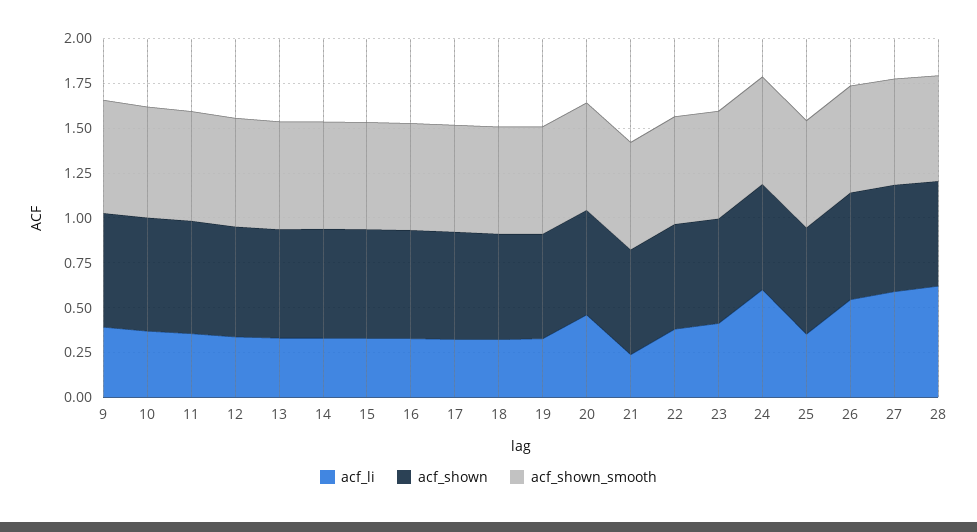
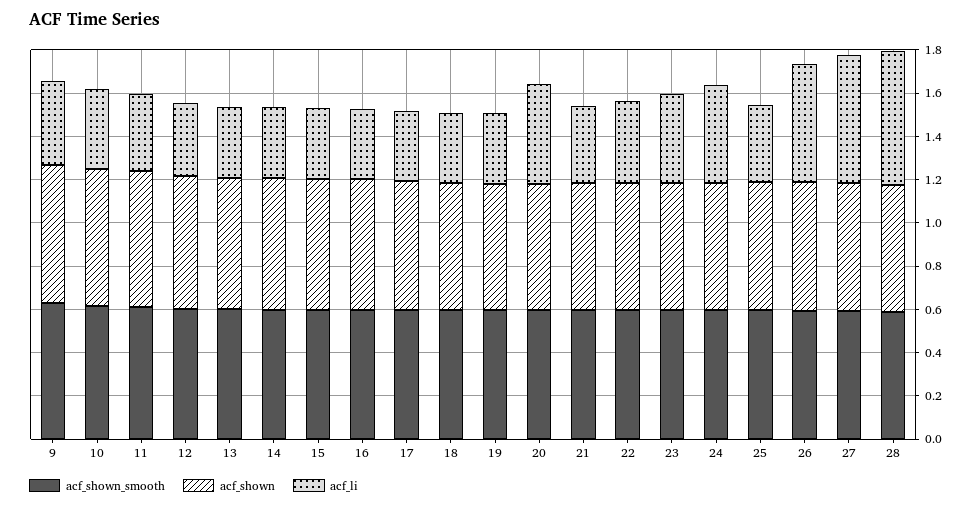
  {
    "acf_li": {
      "9": 0.4,
      "10": 0.35,
      "11": 0.35,
      "12": 0.35,
      "13": 0.35,
      "14": 0.35,
      "15": 0.35,
      "16": 0.35,
      "17": 0.3,
      "18": 0.3,
      "19": 0.35,
      "20": 0.45,
-     "21": 0.25,
+     "21": 0.35,
      "22": 0.4,
      "23": 0.4,
-     "24": 0.6,
+     "24": 0.45,
      "25": 0.35,
      "26": 0.55,
      "27": 0.6,
      "28": 0.6
    },
    "acf_shown": {
      "9": 0.65,
      "10": 0.65,
      "11": 0.65,
      "12": 0.6,
      "13": 0.6,
      "14": 0.6,
      "15": 0.6,
      "16": 0.6,
      "17": 0.6,
      "18": 0.6,
      "19": 0.6,
      "20": 0.6,
      "21": 0.6,
      "22": 0.6,
      "23": 0.6,
      "24": 0.6,
      "25": 0.6,
      "26": 0.6,
      "27": 0.6,
      "28": 0.6
    },
    "acf_shown_smooth": {
      "9": 0.65,
      "10": 0.6,
      "11": 0.6,
      "12": 0.6,
      "13": 0.6,
      "14": 0.6,
      "15": 0.6,
      "16": 0.6,
      "17": 0.6,
      "18": 0.6,
      "19": 0.6,
      "20": 0.6,
      "21": 0.6,
      "22": 0.6,
      "23": 0.6,
      "24": 0.6,
      "25": 0.6,
      "26": 0.6,
      "27": 0.6,
      "28": 0.6
    }
  }

